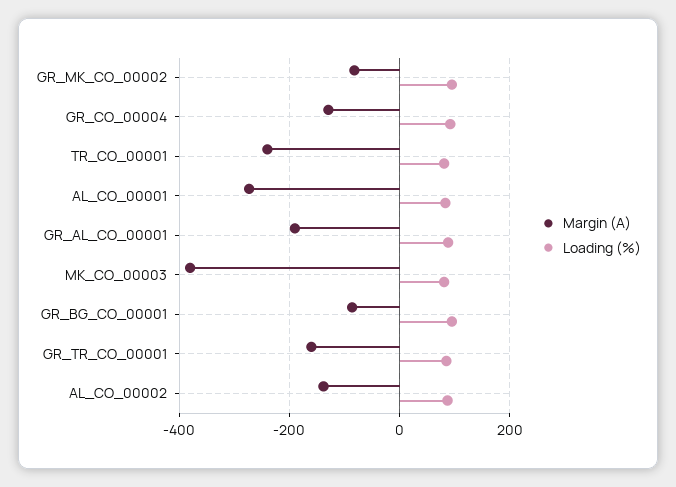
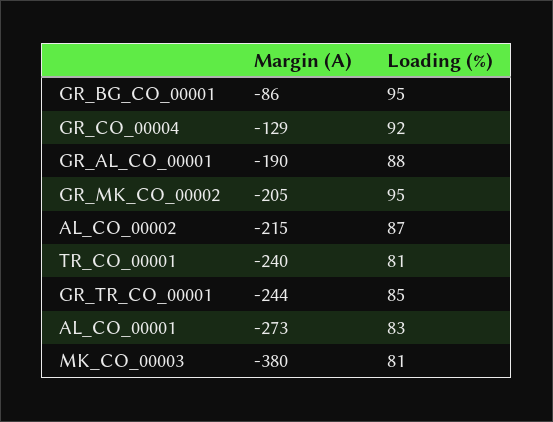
  {
    "Margin (A)": {
-     "GR_MK_CO_00002": -80,
+     "GR_MK_CO_00002": -205,
      "GR_CO_00004": -129,
      "TR_CO_00001": -240,
      "AL_CO_00001": -273,
      "GR_AL_CO_00001": -190,
      "MK_CO_00003": -380,
      "GR_BG_CO_00001": -86,
-     "GR_TR_CO_00001": -160,
+     "GR_TR_CO_00001": -244,
-     "AL_CO_00002": -140
+     "AL_CO_00002": -215
    },
    "Loading (%)": {
      "GR_MK_CO_00002": 95,
      "GR_CO_00004": 92,
      "TR_CO_00001": 81,
      "AL_CO_00001": 83,
      "GR_AL_CO_00001": 88,
      "MK_CO_00003": 81,
      "GR_BG_CO_00001": 95,
      "GR_TR_CO_00001": 85,
      "AL_CO_00002": 87
    }
  }

